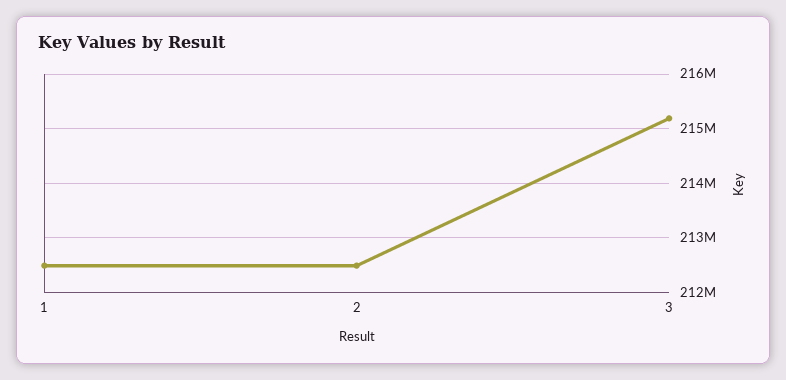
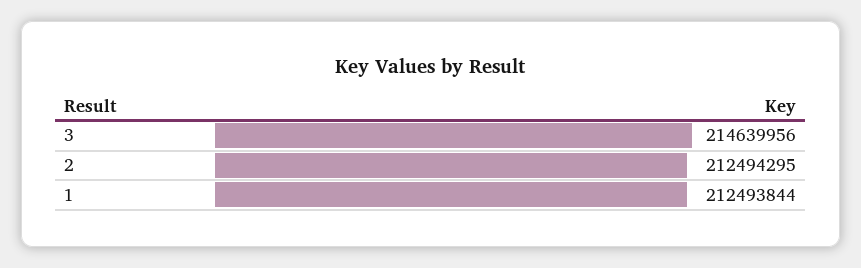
  {
    "1": 212493844,
    "2": 212494295,
-   "3": 215200000
+   "3": 214639956
  }

